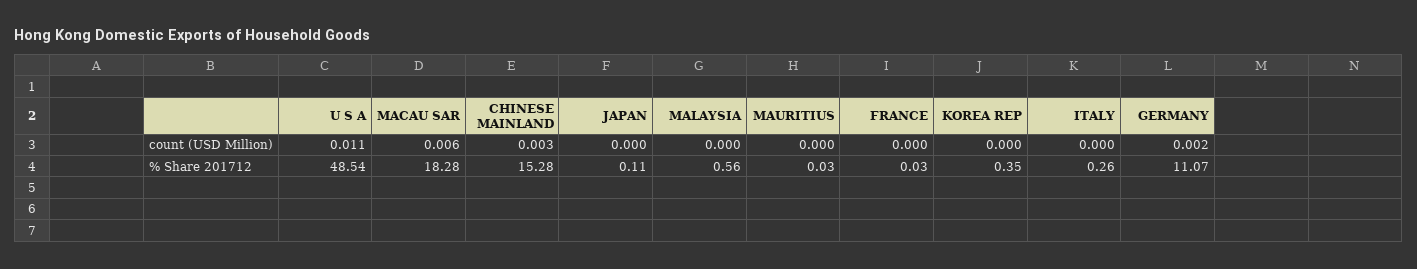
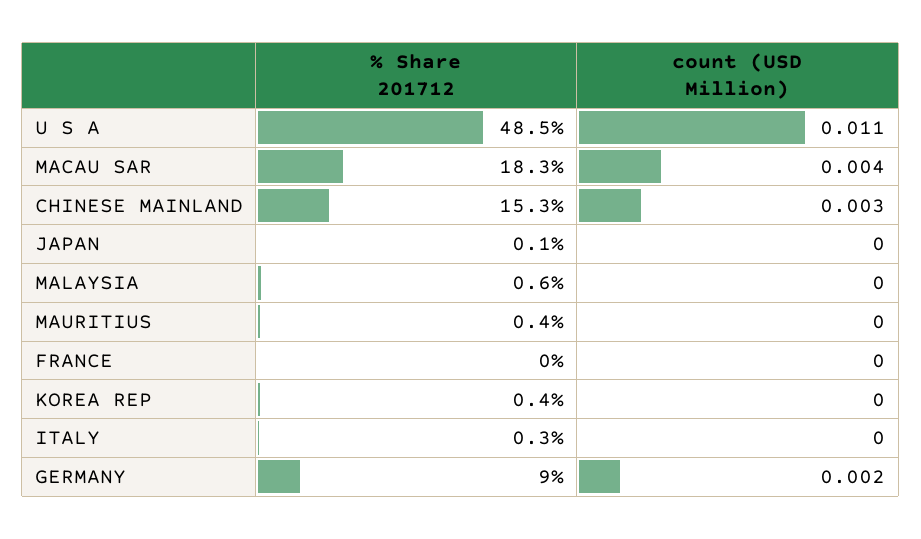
  {
    "U S A": {
      "count (USD Million)": 0.011,
      "% Share 201712": 48.54
    },
    "MACAU SAR": {
-     "count (USD Million)": 0.006,
+     "count (USD Million)": 0.004,
      "% Share 201712": 18.28
    },
    "CHINESE MAINLAND": {
      "count (USD Million)": 0.003,
      "% Share 201712": 15.28
    },
    "JAPAN": {
      "count (USD Million)": 0,
      "% Share 201712": 0.11
    },
    "MALAYSIA": {
      "count (USD Million)": 0,
      "% Share 201712": 0.56
    },
    "MAURITIUS": {
      "count (USD Million)": 0,
-     "% Share 201712": 0.03
+     "% Share 201712": 0.4
    },
    "FRANCE": {
      "count (USD Million)": 0,
      "% Share 201712": 0.03
    },
    "KOREA REP": {
      "count (USD Million)": 0,
      "% Share 201712": 0.35
    },
    "ITALY": {
      "count (USD Million)": 0,
      "% Share 201712": 0.26
    },
    "GERMANY": {
      "count (USD Million)": 0.002,
-     "% Share 201712": 11.07
+     "% Share 201712": 9
    }
  }

